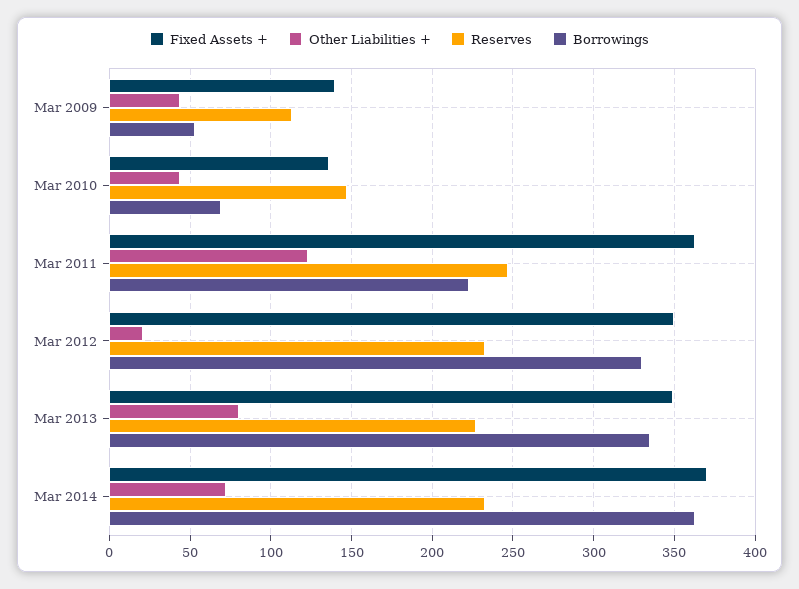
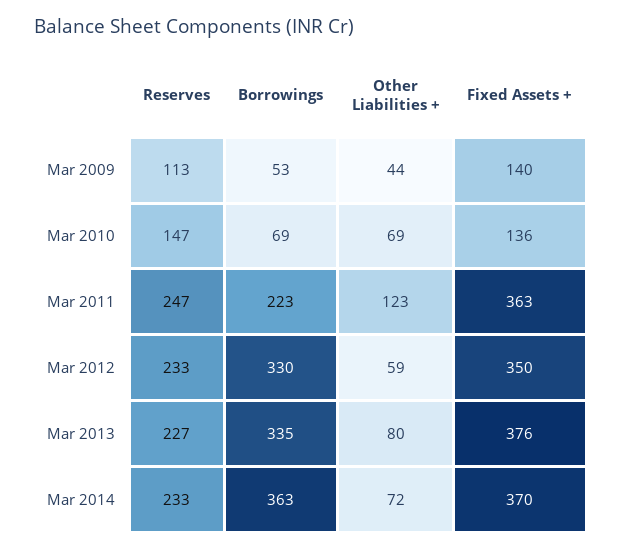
  {
    "Fixed Assets +": {
      "Mar 2009": 140,
      "Mar 2010": 136,
      "Mar 2011": 363,
      "Mar 2012": 350,
-     "Mar 2013": 350,
+     "Mar 2013": 376,
      "Mar 2014": 370
    },
    "Other Liabilities +": {
      "Mar 2009": 44,
-     "Mar 2010": 45,
+     "Mar 2010": 69,
      "Mar 2011": 123,
-     "Mar 2012": 20,
+     "Mar 2012": 59,
      "Mar 2013": 80,
      "Mar 2014": 72
    },
    "Reserves": {
      "Mar 2009": 113,
      "Mar 2010": 147,
      "Mar 2011": 247,
      "Mar 2012": 233,
      "Mar 2013": 227,
      "Mar 2014": 233
    },
    "Borrowings": {
      "Mar 2009": 53,
      "Mar 2010": 69,
      "Mar 2011": 223,
      "Mar 2012": 330,
      "Mar 2013": 335,
      "Mar 2014": 363
    }
  }

